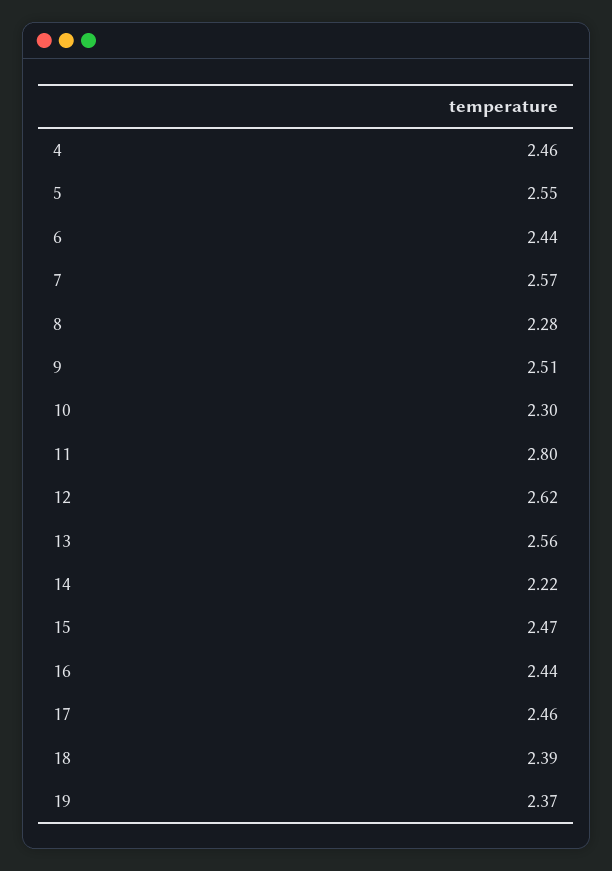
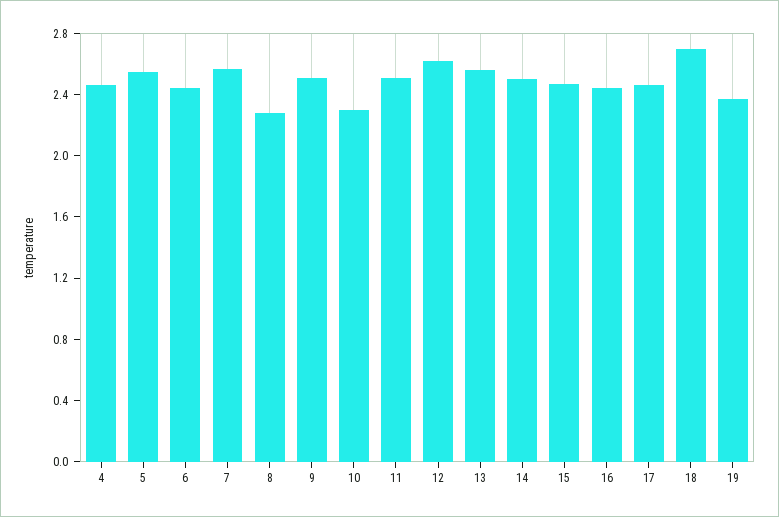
  {
    "4": 2.46,
    "5": 2.55,
    "6": 2.44,
    "7": 2.57,
    "8": 2.28,
    "9": 2.51,
    "10": 2.3,
-   "11": 2.8,
+   "11": 2.5,
    "12": 2.62,
    "13": 2.56,
-   "14": 2.22,
+   "14": 2.5,
    "15": 2.47,
    "16": 2.44,
    "17": 2.46,
-   "18": 2.39,
+   "18": 2.7,
    "19": 2.37
  }

